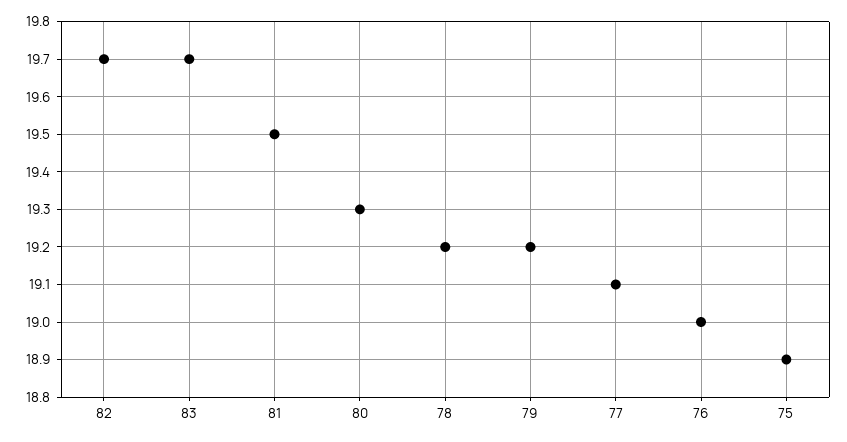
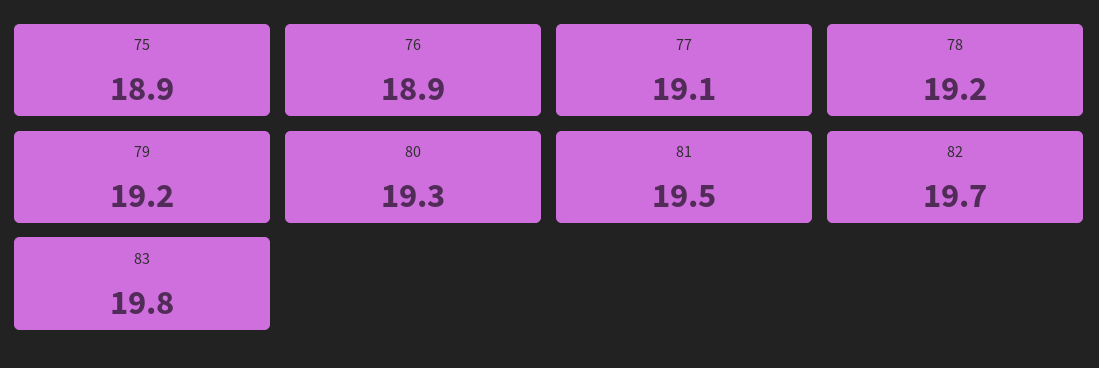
  {
    "82": 19.7,
-   "83": 19.7,
+   "83": 19.8,
    "81": 19.5,
    "80": 19.3,
    "78": 19.2,
    "79": 19.2,
    "77": 19.1,
-   "76": 19,
+   "76": 18.9,
    "75": 18.9
  }

